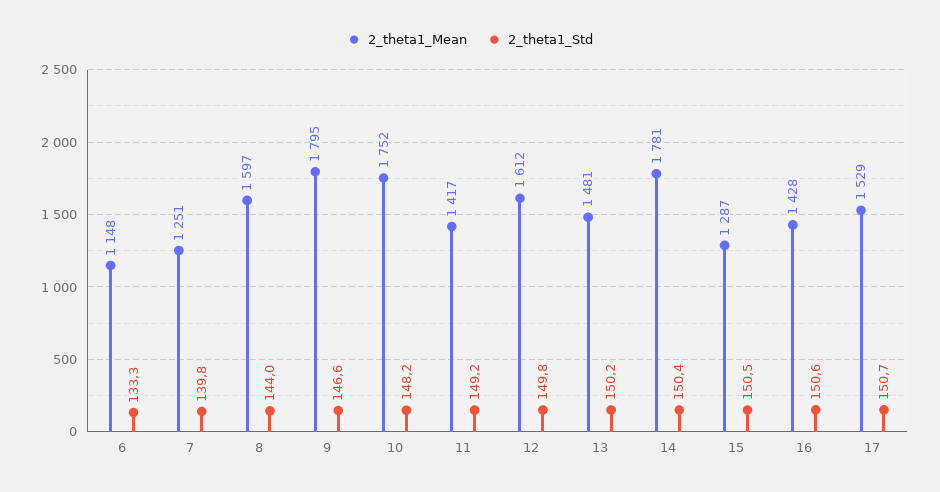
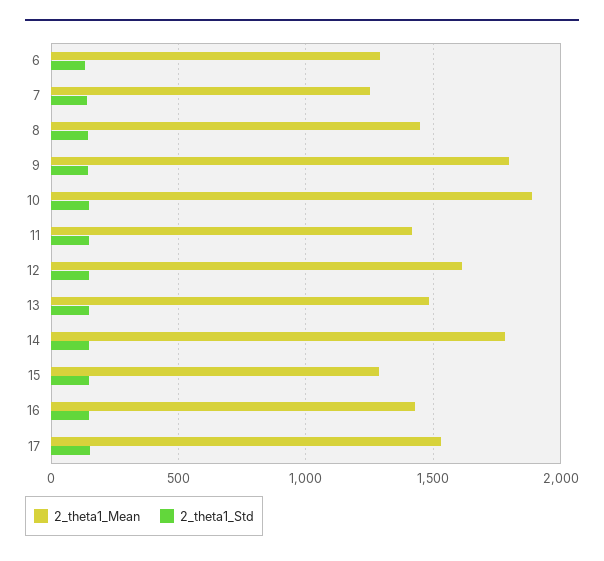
  {
    "2_theta1_Mean": {
-     "6": 1148,
+     "6": 1300,
      "7": 1251,
-     "8": 1597,
+     "8": 1450,
      "9": 1795,
-     "10": 1752,
+     "10": 1900,
      "11": 1417,
      "12": 1612,
      "13": 1481,
      "14": 1781,
      "15": 1287,
      "16": 1428,
      "17": 1529
    },
    "2_theta1_Std": {
      "6": 133.3,
      "7": 139.8,
      "8": 144,
      "9": 146.6,
      "10": 148.2,
      "11": 149.2,
      "12": 149.8,
      "13": 150.2,
      "14": 150.4,
      "15": 150.5,
      "16": 150.6,
      "17": 150.7
    }
  }

